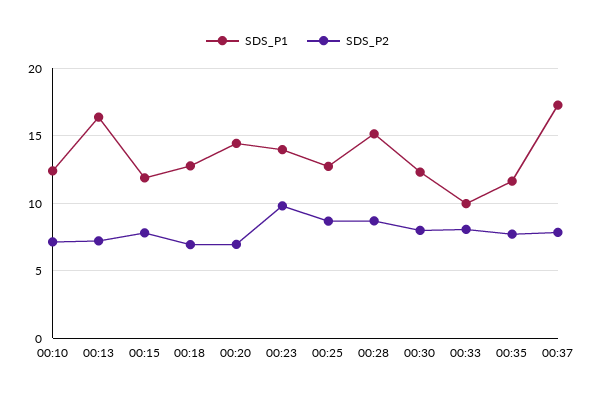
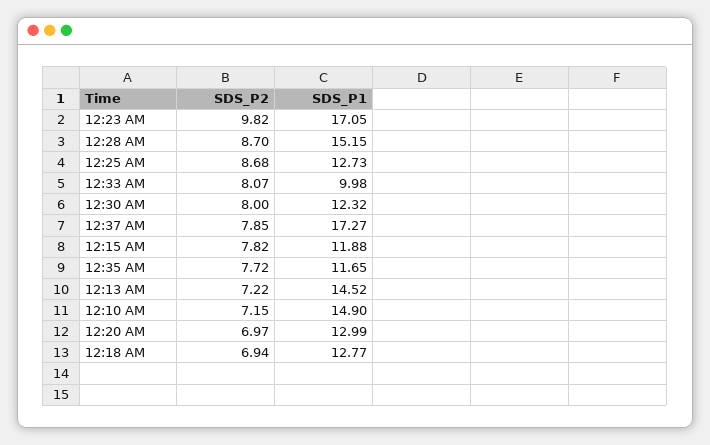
  {
    "SDS_P1": {
-     "00:10": 12.5,
+     "00:10": 14.9,
-     "00:13": 16.5,
+     "00:13": 14.52,
      "00:15": 11.88,
      "00:18": 12.77,
-     "00:20": 14.5,
+     "00:20": 12.99,
-     "00:23": 14,
+     "00:23": 17.05,
      "00:25": 12.73,
      "00:28": 15.15,
      "00:30": 12.32,
      "00:33": 9.98,
      "00:35": 11.65,
      "00:37": 17.27
    },
    "SDS_P2": {
      "00:10": 7.15,
      "00:13": 7.22,
      "00:15": 7.82,
      "00:18": 6.94,
      "00:20": 6.97,
      "00:23": 9.82,
      "00:25": 8.68,
      "00:28": 8.7,
      "00:30": 8,
      "00:33": 8.07,
      "00:35": 7.72,
      "00:37": 7.85
    }
  }

